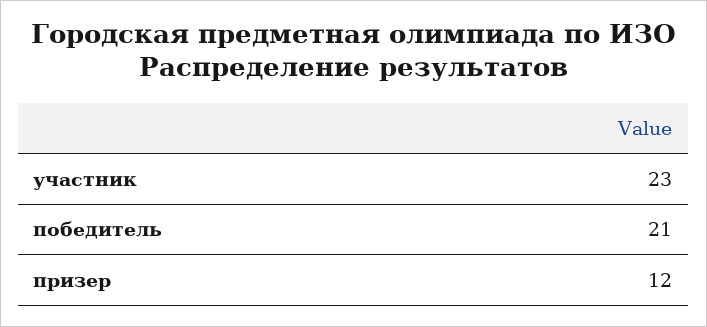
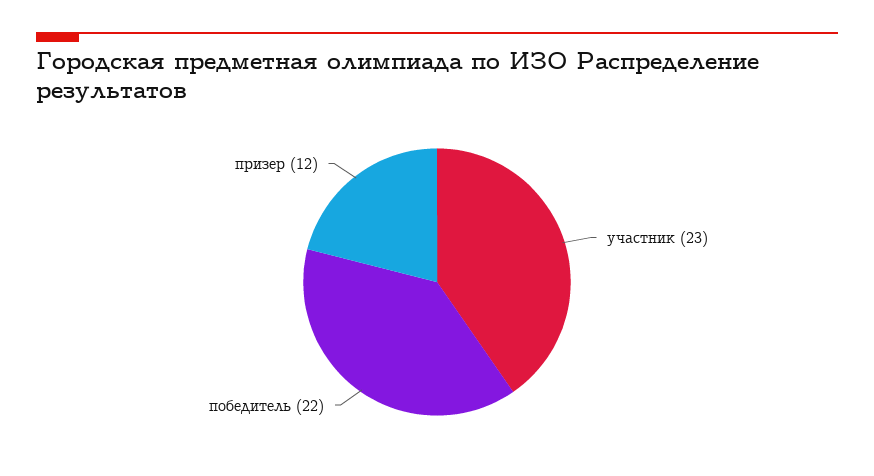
  {
    "участник": 23,
-   "победитель": 21,
+   "победитель": 22,
    "призер": 12
  }

